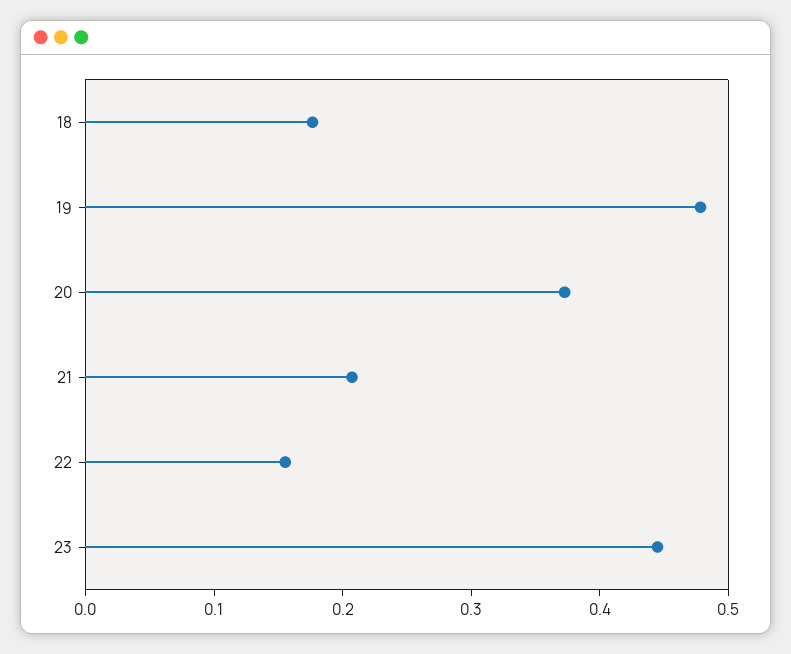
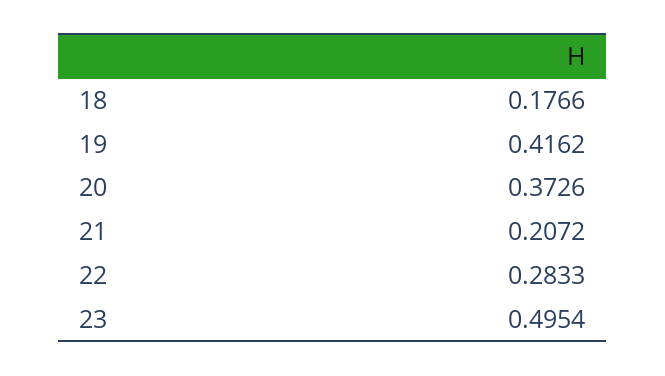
  {
    "18": 0.1766,
-   "19": 0.48,
+   "19": 0.4162,
    "20": 0.3726,
    "21": 0.2072,
-   "22": 0.16,
+   "22": 0.2833,
-   "23": 0.44
+   "23": 0.4954
  }

